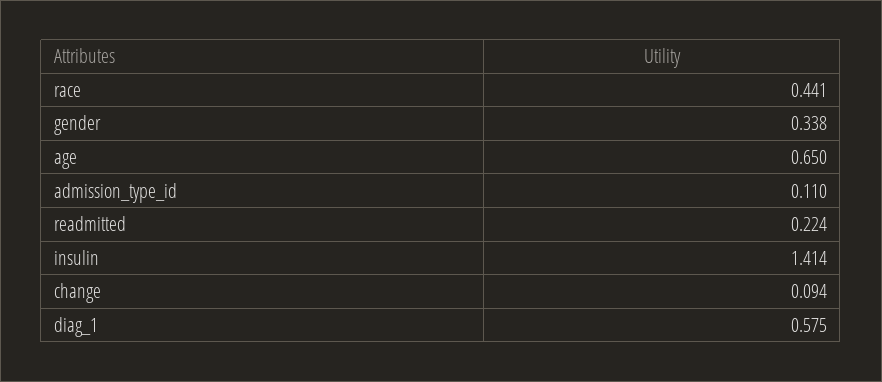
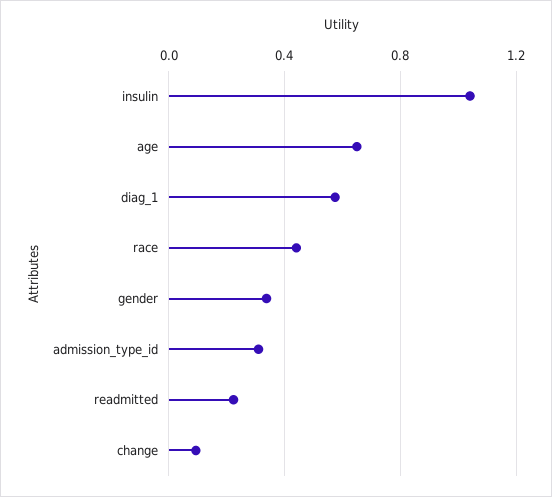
  {
    "race": 0.441,
    "gender": 0.338,
    "age": 0.65,
-   "admission_type_id": 0.11,
+   "admission_type_id": 0.3,
    "readmitted": 0.224,
-   "insulin": 1.414,
+   "insulin": 1.05,
    "change": 0.094,
    "diag_1": 0.575
  }

